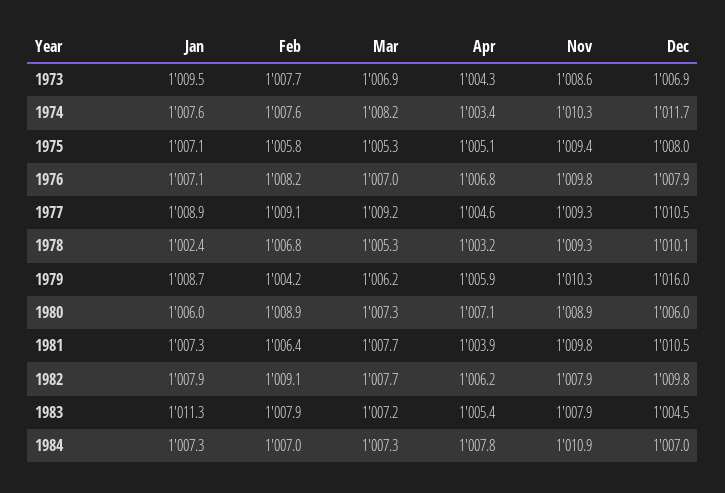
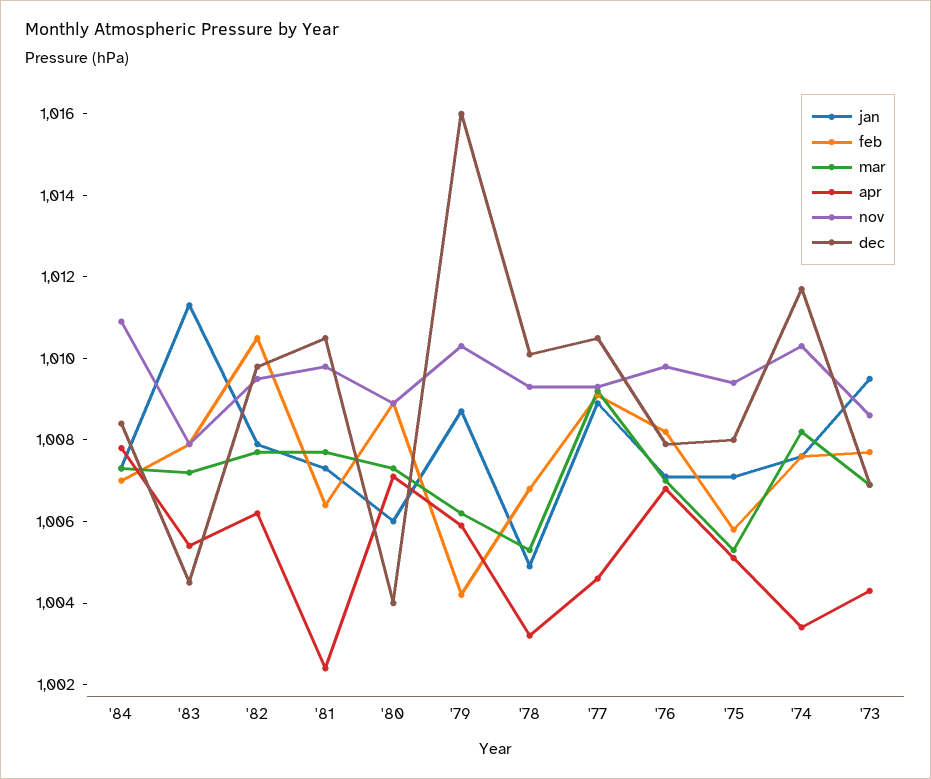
  {
    "Jan": {
      "1973": 1009.5,
      "1974": 1007.6,
      "1975": 1007.1,
      "1976": 1007.1,
      "1977": 1008.9,
-     "1978": 1002.4,
+     "1978": 1005,
      "1979": 1008.7,
      "1980": 1006,
      "1981": 1007.3,
      "1982": 1007.9,
      "1983": 1011.3,
      "1984": 1007.3
    },
    "Feb": {
      "1973": 1007.7,
      "1974": 1007.6,
      "1975": 1005.8,
      "1976": 1008.2,
      "1977": 1009.1,
      "1978": 1006.8,
      "1979": 1004.2,
      "1980": 1008.9,
      "1981": 1006.4,
-     "1982": 1009.1,
+     "1982": 1010.5,
      "1983": 1007.9,
      "1984": 1007
    },
    "Mar": {
      "1973": 1006.9,
      "1974": 1008.2,
      "1975": 1005.3,
      "1976": 1007,
      "1977": 1009.2,
      "1978": 1005.3,
      "1979": 1006.2,
      "1980": 1007.3,
      "1981": 1007.7,
      "1982": 1007.7,
      "1983": 1007.2,
      "1984": 1007.3
    },
    "Apr": {
      "1973": 1004.3,
      "1974": 1003.4,
      "1975": 1005.1,
      "1976": 1006.8,
      "1977": 1004.6,
      "1978": 1003.2,
      "1979": 1005.9,
      "1980": 1007.1,
-     "1981": 1003.9,
+     "1981": 1002.5,
      "1982": 1006.2,
      "1983": 1005.4,
      "1984": 1007.8
    },
    "Nov": {
      "1973": 1008.6,
      "1974": 1010.3,
      "1975": 1009.4,
      "1976": 1009.8,
      "1977": 1009.3,
      "1978": 1009.3,
      "1979": 1010.3,
      "1980": 1008.9,
      "1981": 1009.8,
-     "1982": 1007.9,
+     "1982": 1009.5,
      "1983": 1007.9,
      "1984": 1010.9
    },
    "Dec": {
      "1973": 1006.9,
      "1974": 1011.7,
      "1975": 1008,
      "1976": 1007.9,
      "1977": 1010.5,
      "1978": 1010.1,
      "1979": 1016,
-     "1980": 1006,
+     "1980": 1004,
      "1981": 1010.5,
      "1982": 1009.8,
      "1983": 1004.5,
-     "1984": 1007
+     "1984": 1008.5
    }
  }

